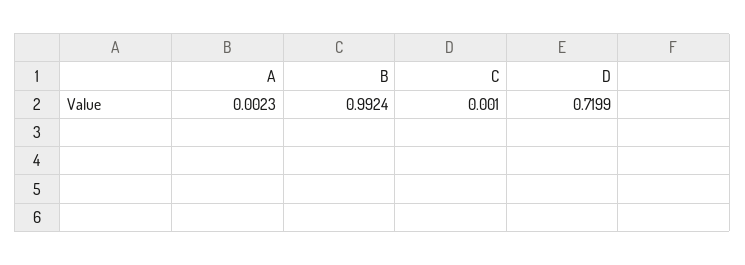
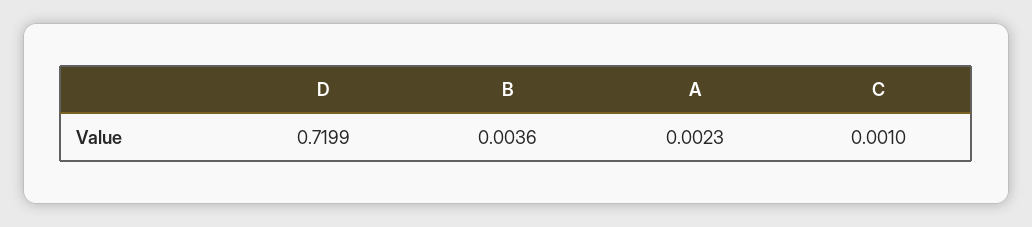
  {
    "A": 0.0023,
-   "B": 0.9924,
+   "B": 0.0036,
    "C": 0.001,
    "D": 0.7199
  }

